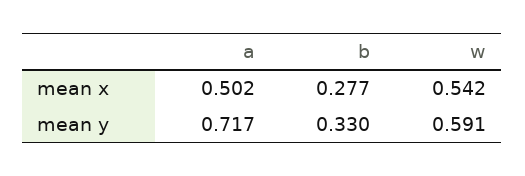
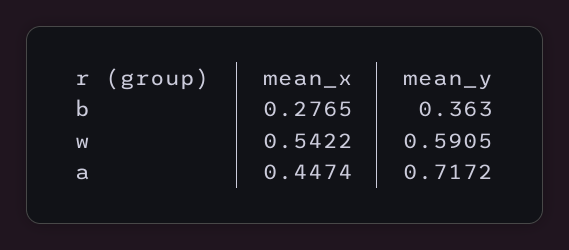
  {
    "a": {
-     "mean x": 0.502,
+     "mean x": 0.4474,
      "mean y": 0.7172
    },
    "b": {
      "mean x": 0.2765,
-     "mean y": 0.33
+     "mean y": 0.363
    },
    "w": {
      "mean x": 0.5422,
      "mean y": 0.5905
    }
  }

